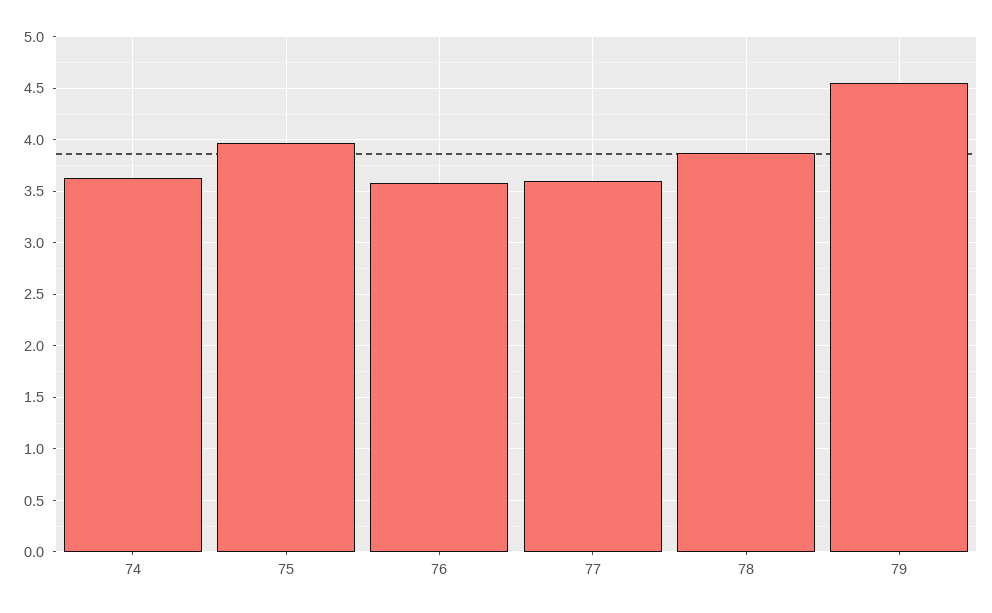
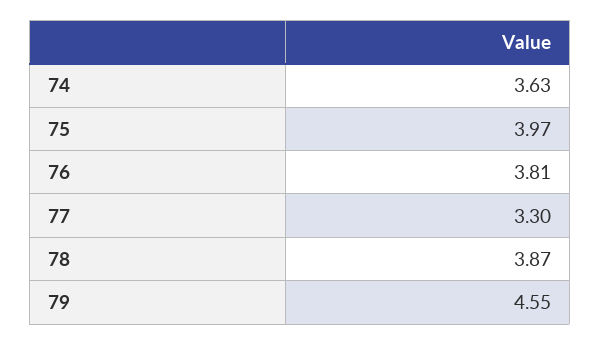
  {
    "74": 3.63,
    "75": 3.97,
-   "76": 3.6,
+   "76": 3.81,
-   "77": 3.6,
+   "77": 3.3,
    "78": 3.87,
    "79": 4.55
  }

